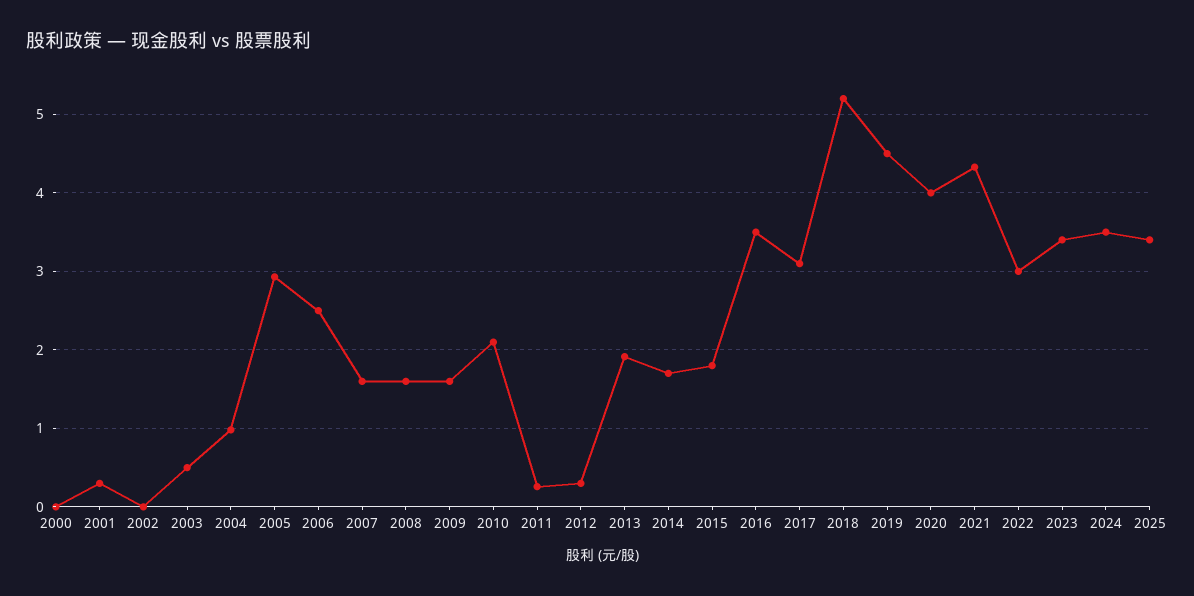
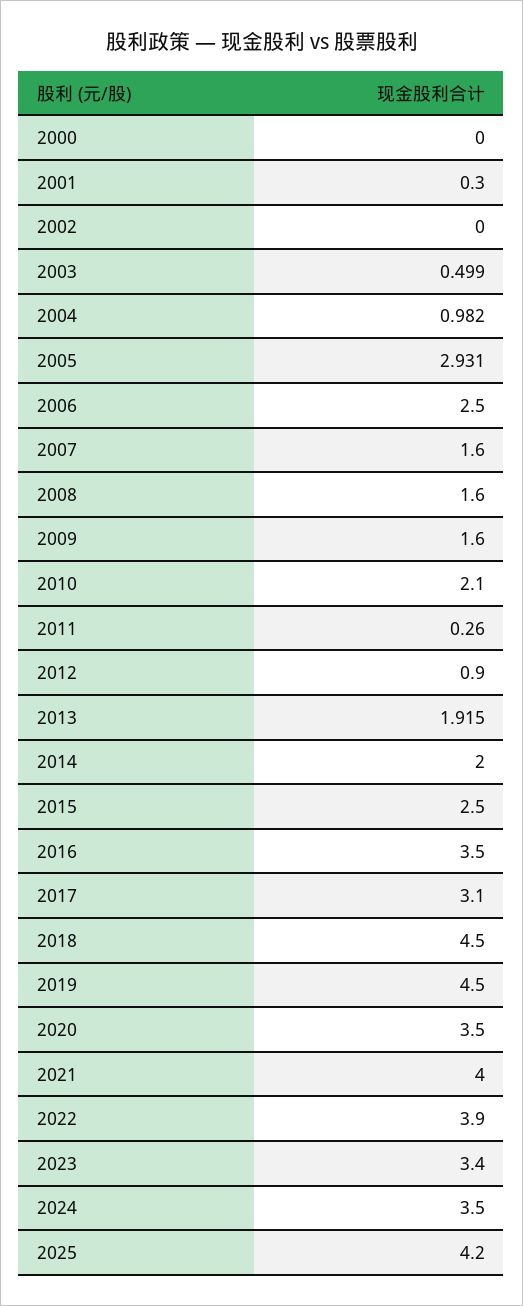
  {
    "2000": 0,
    "2001": 0.3,
    "2002": 0,
    "2003": 0.499,
    "2004": 0.982,
    "2005": 2.931,
    "2006": 2.5,
    "2007": 1.6,
    "2008": 1.6,
    "2009": 1.6,
    "2010": 2.1,
    "2011": 0.26,
-   "2012": 0.3,
+   "2012": 0.9,
    "2013": 1.915,
-   "2014": 1.7,
+   "2014": 2,
-   "2015": 1.8,
+   "2015": 2.5,
    "2016": 3.5,
    "2017": 3.1,
-   "2018": 5.2,
+   "2018": 4.5,
    "2019": 4.5,
-   "2020": 4,
+   "2020": 3.5,
-   "2021": 4.3,
+   "2021": 4,
-   "2022": 3,
+   "2022": 3.9,
    "2023": 3.4,
    "2024": 3.5,
-   "2025": 3.4
+   "2025": 4.2
  }

